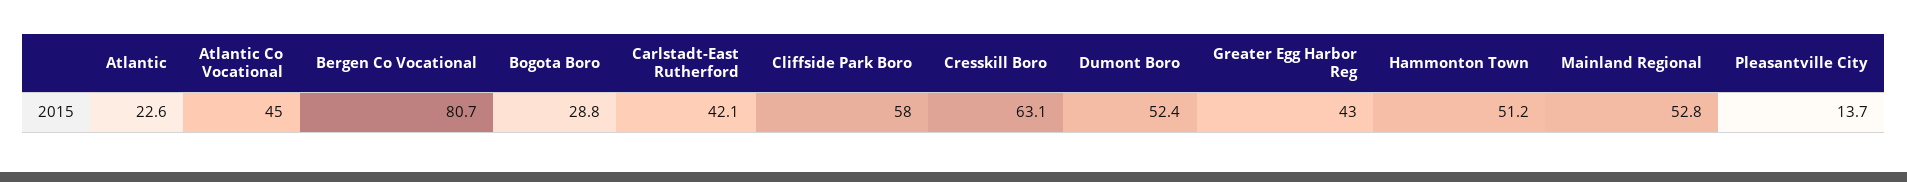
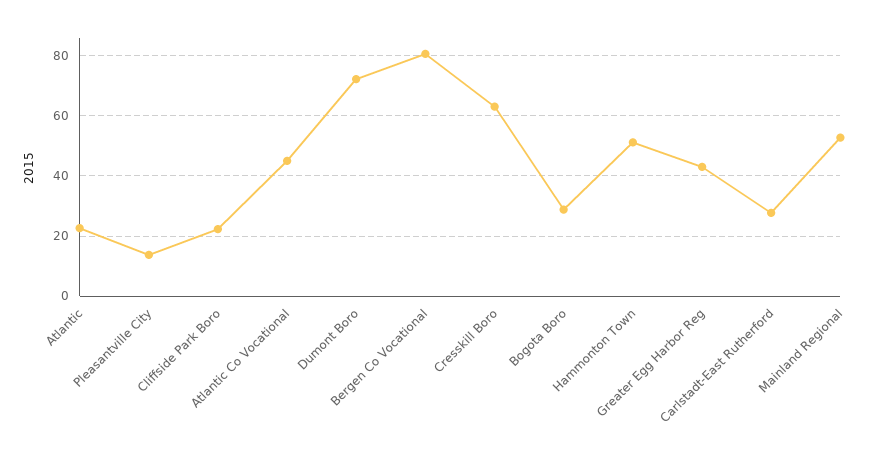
  {
    "Atlantic": 22.6,
    "Atlantic Co Vocational": 45,
    "Bergen Co Vocational": 80.7,
    "Bogota Boro": 28.8,
-   "Carlstadt-East Rutherford": 42.1,
+   "Carlstadt-East Rutherford": 28,
-   "Cliffside Park Boro": 58,
+   "Cliffside Park Boro": 22,
    "Cresskill Boro": 63.1,
-   "Dumont Boro": 52.4,
+   "Dumont Boro": 72,
    "Greater Egg Harbor Reg": 43,
    "Hammonton Town": 51.2,
    "Mainland Regional": 52.8,
    "Pleasantville City": 13.7
  }

